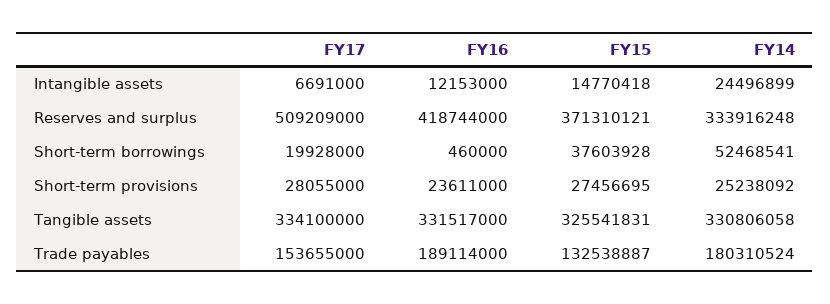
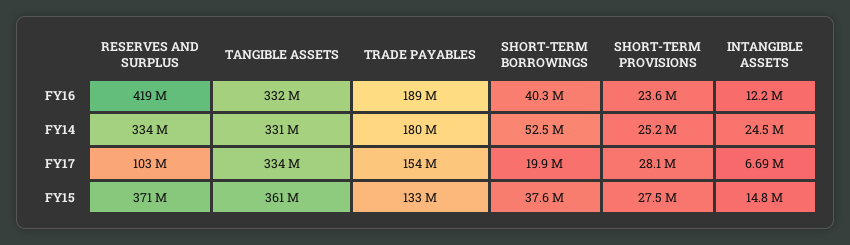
  {
    "FY17": {
      "Intangible assets": 6691000,
-     "Reserves and surplus": 509209000,
+     "Reserves and surplus": 103000000,
      "Short-term borrowings": 19928000,
      "Short-term provisions": 28055000,
      "Tangible assets": 334100000,
      "Trade payables": 153655000
    },
    "FY16": {
      "Intangible assets": 12153000,
      "Reserves and surplus": 418744000,
-     "Short-term borrowings": 460000,
+     "Short-term borrowings": 40300000,
      "Short-term provisions": 23611000,
      "Tangible assets": 331517000,
      "Trade payables": 189114000
    },
    "FY15": {
      "Intangible assets": 14770418,
      "Reserves and surplus": 371310121,
      "Short-term borrowings": 37603928,
      "Short-term provisions": 27456695,
-     "Tangible assets": 325541831,
+     "Tangible assets": 361000000,
      "Trade payables": 132538887
    },
    "FY14": {
      "Intangible assets": 24496899,
      "Reserves and surplus": 333916248,
      "Short-term borrowings": 52468541,
      "Short-term provisions": 25238092,
      "Tangible assets": 330806058,
      "Trade payables": 180310524
    }
  }

